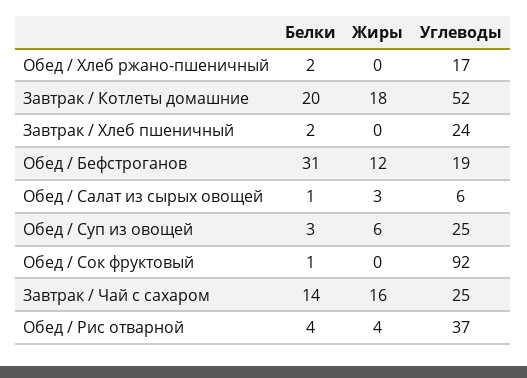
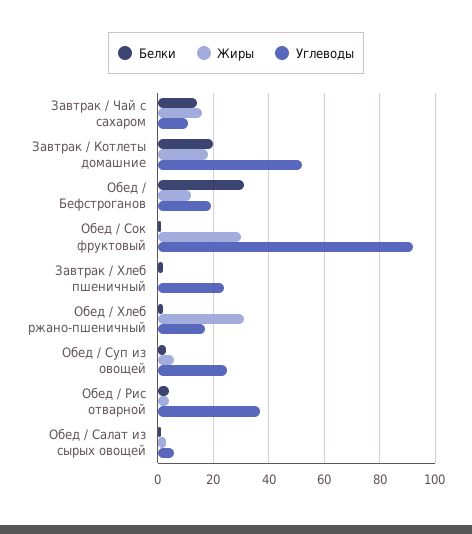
  {
    "Белки": {
      "Обед / Хлеб ржано-пшеничный": 2,
      "Завтрак / Котлеты домашние": 20,
      "Завтрак / Хлеб пшеничный": 2,
      "Обед / Бефстроганов": 31,
      "Обед / Салат из сырых овощей": 1,
      "Обед / Суп из овощей": 3,
      "Обед / Сок фруктовый": 1,
      "Завтрак / Чай с сахаром": 14,
      "Обед / Рис отварной": 4
    },
    "Жиры": {
-     "Обед / Хлеб ржано-пшеничный": 0,
+     "Обед / Хлеб ржано-пшеничный": 30,
      "Завтрак / Котлеты домашние": 18,
      "Завтрак / Хлеб пшеничный": 0,
      "Обед / Бефстроганов": 12,
      "Обед / Салат из сырых овощей": 3,
      "Обед / Суп из овощей": 6,
-     "Обед / Сок фруктовый": 0,
+     "Обед / Сок фруктовый": 30,
      "Завтрак / Чай с сахаром": 16,
      "Обед / Рис отварной": 4
    },
    "Углеводы": {
      "Обед / Хлеб ржано-пшеничный": 17,
      "Завтрак / Котлеты домашние": 52,
      "Завтрак / Хлеб пшеничный": 24,
      "Обед / Бефстроганов": 19,
      "Обед / Салат из сырых овощей": 6,
      "Обед / Суп из овощей": 25,
      "Обед / Сок фруктовый": 92,
-     "Завтрак / Чай с сахаром": 25,
+     "Завтрак / Чай с сахаром": 10,
      "Обед / Рис отварной": 37
    }
  }

